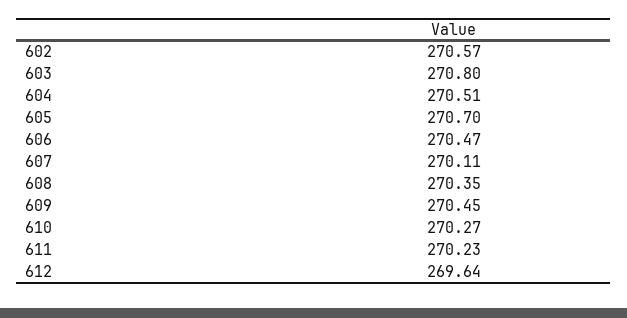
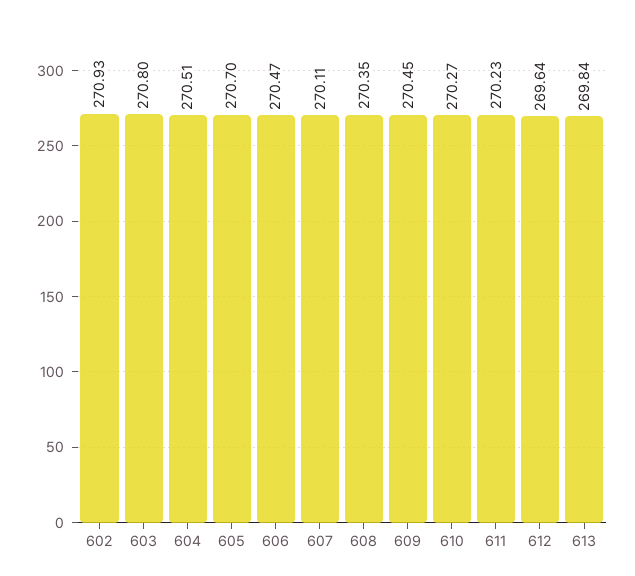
  {
-   "602": 270.57,
+   "602": 270.93,
    "603": 270.8,
    "604": 270.51,
    "605": 270.7,
    "606": 270.47,
    "607": 270.11,
    "608": 270.35,
    "609": 270.45,
    "610": 270.27,
    "611": 270.23,
-   "612": 269.64
+   "612": 269.64,
+   "613": 269.84
  }

